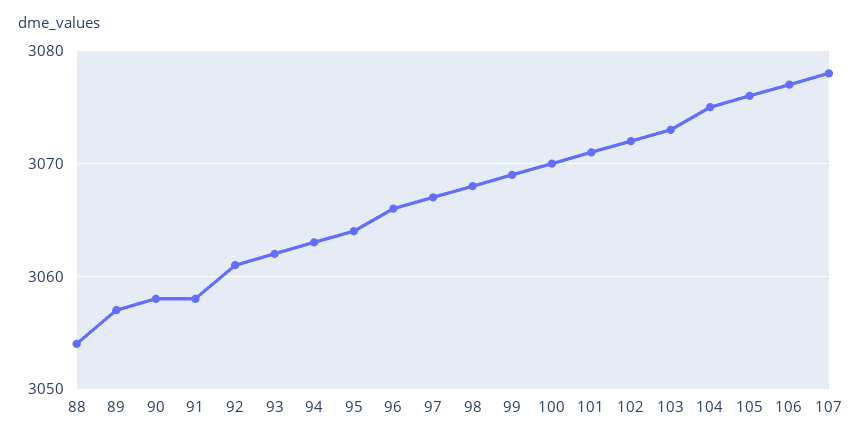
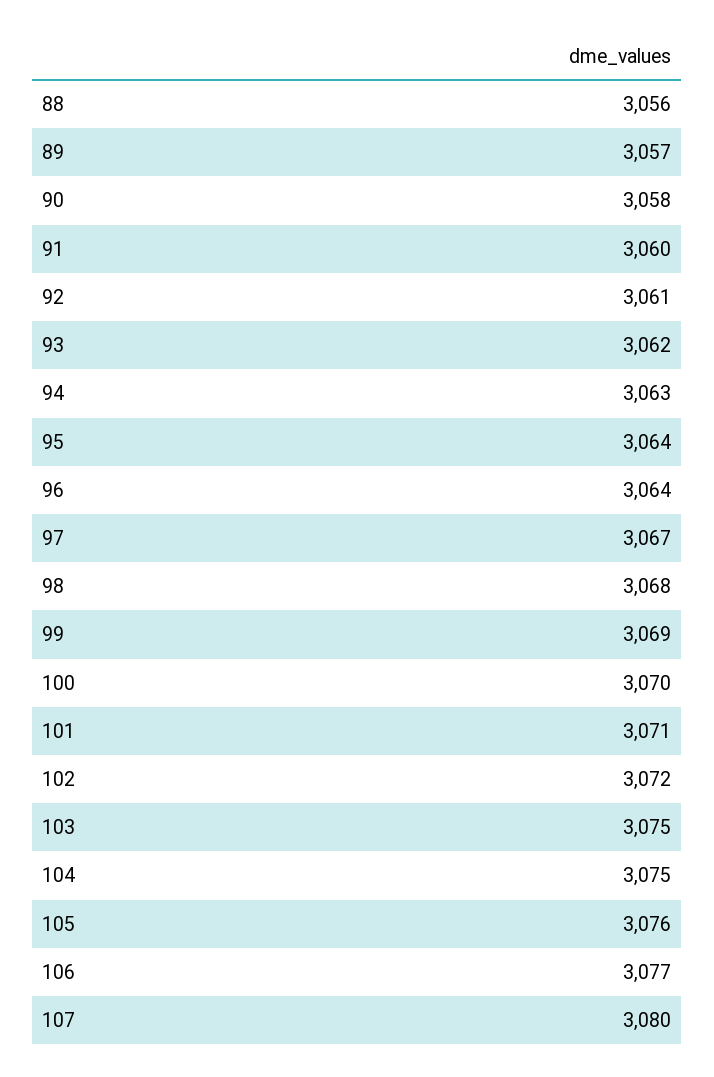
  {
-   "88": 3054,
+   "88": 3056,
    "89": 3057,
    "90": 3058,
-   "91": 3058,
+   "91": 3060,
    "92": 3061,
    "93": 3062,
    "94": 3063,
    "95": 3064,
-   "96": 3066,
+   "96": 3064,
    "97": 3067,
    "98": 3068,
    "99": 3069,
    "100": 3070,
    "101": 3071,
    "102": 3072,
-   "103": 3073,
+   "103": 3075,
    "104": 3075,
    "105": 3076,
    "106": 3077,
-   "107": 3078
+   "107": 3080
  }

